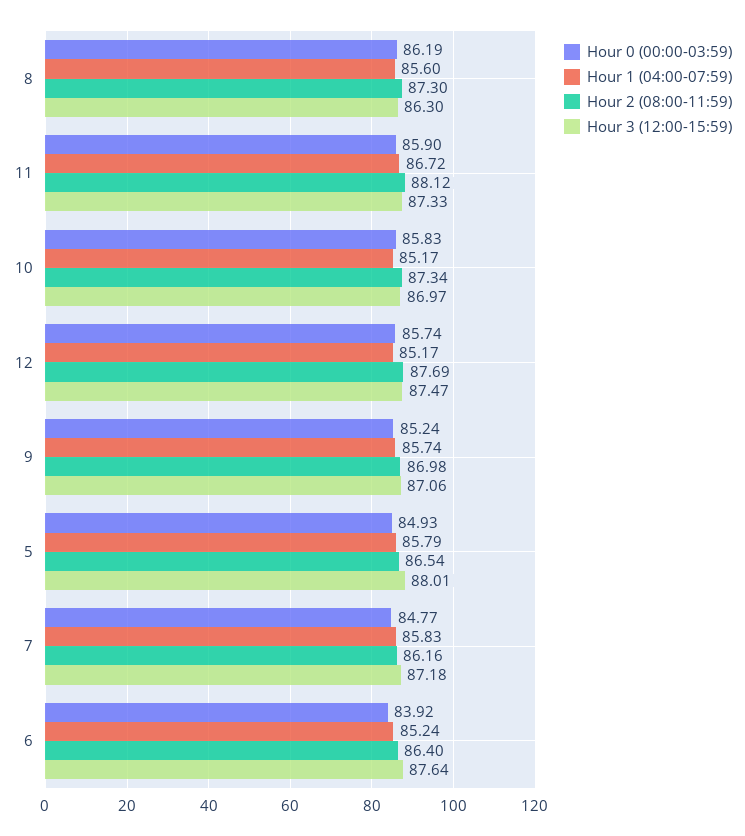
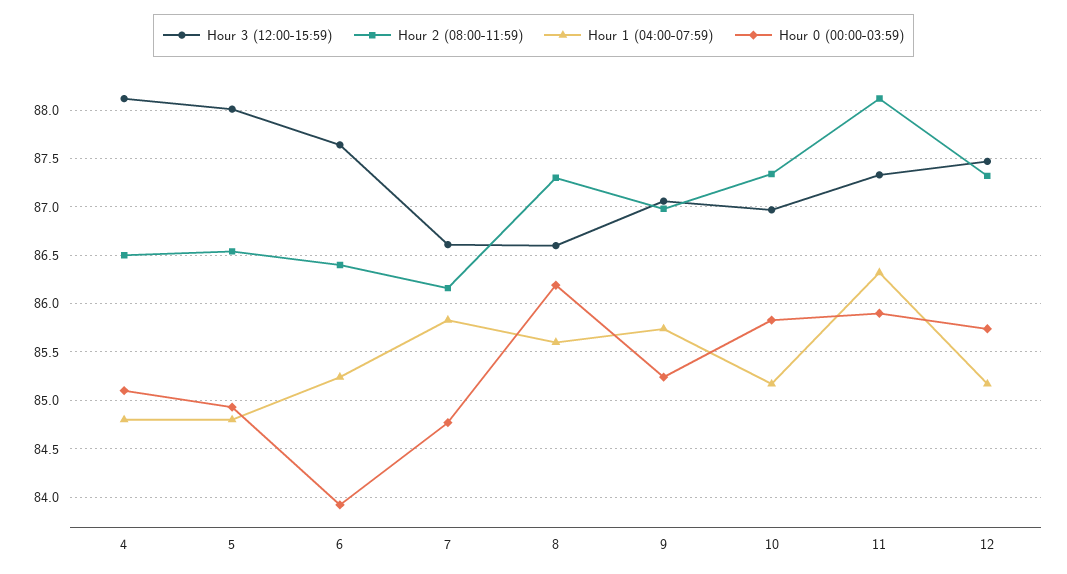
  {
    "Hour 0 (00:00-03:59)": {
      "8": 86.19,
      "11": 85.9,
      "10": 85.83,
      "12": 85.74,
      "9": 85.24,
      "5": 84.93,
      "7": 84.77,
-     "6": 83.92
+     "6": 83.92,
+     "4": 85.1
    },
    "Hour 1 (04:00-07:59)": {
      "8": 85.6,
-     "11": 86.72,
+     "11": 86.3,
      "10": 85.17,
      "12": 85.17,
      "9": 85.74,
-     "5": 85.79,
+     "5": 84.8,
      "7": 85.83,
-     "6": 85.24
+     "6": 85.24,
+     "4": 84.8
    },
    "Hour 2 (08:00-11:59)": {
      "8": 87.3,
      "11": 88.12,
      "10": 87.34,
-     "12": 87.69,
+     "12": 87.3,
      "9": 86.98,
      "5": 86.54,
      "7": 86.16,
-     "6": 86.4
+     "6": 86.4,
+     "4": 86.5
    },
    "Hour 3 (12:00-15:59)": {
-     "8": 86.3,
+     "8": 86.6,
      "11": 87.33,
      "10": 86.97,
      "12": 87.47,
      "9": 87.06,
      "5": 88.01,
-     "7": 87.18,
+     "7": 86.6,
-     "6": 87.64
+     "6": 87.64,
+     "4": 88.1
    }
  }

